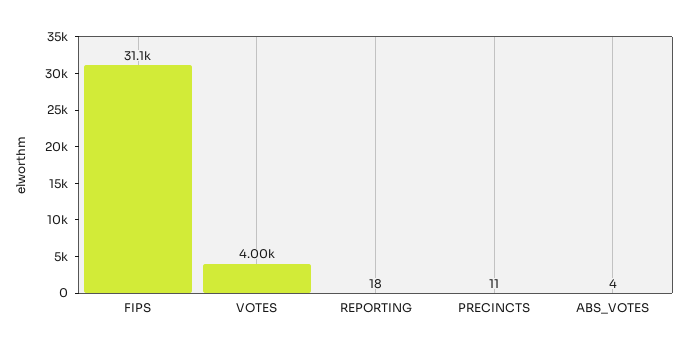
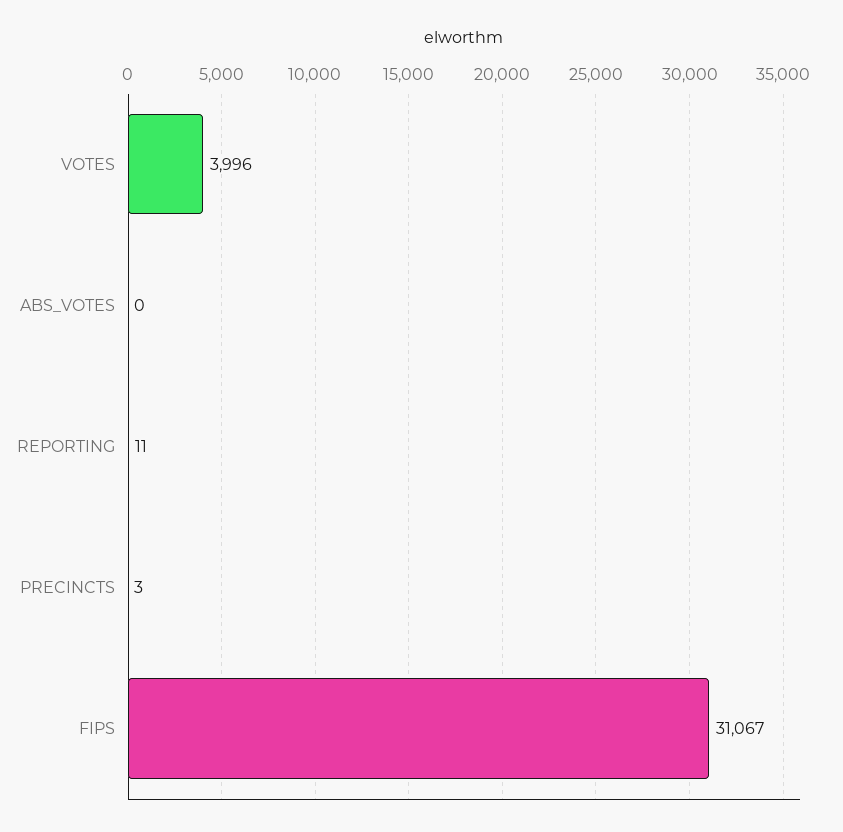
  {
    "FIPS": 31067,
    "VOTES": 3996,
-   "REPORTING": 18,
+   "REPORTING": 11,
-   "PRECINCTS": 11,
+   "PRECINCTS": 3,
-   "ABS_VOTES": 4
+   "ABS_VOTES": 0
  }

